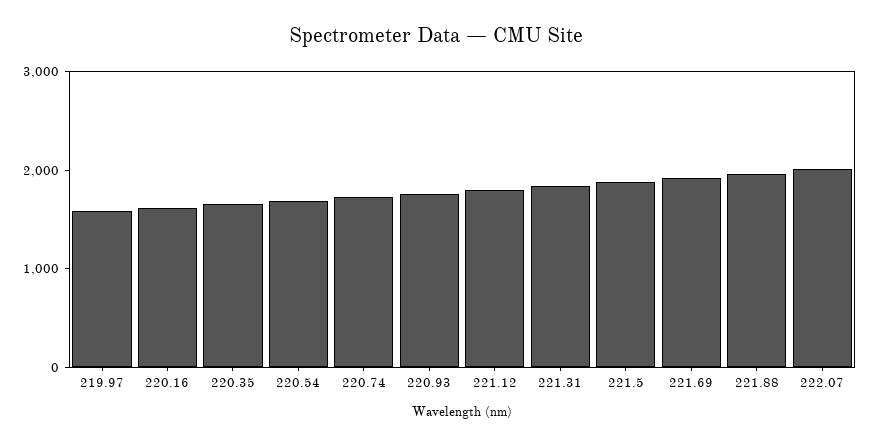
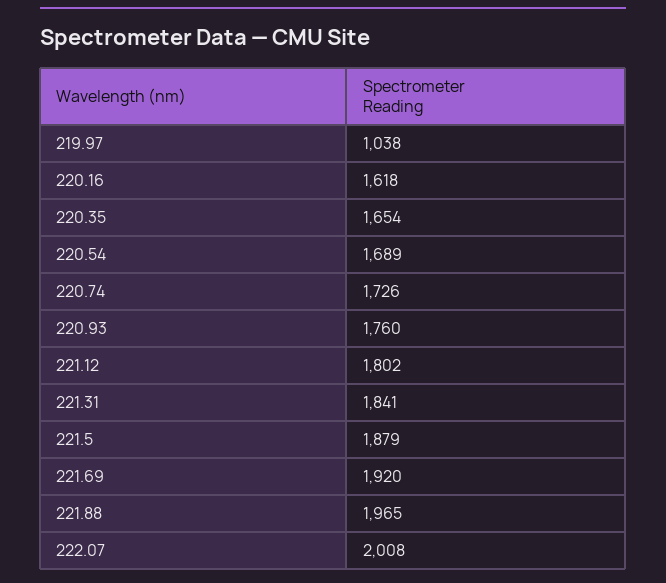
  {
-   "219.97": 1600,
+   "219.97": 1038,
    "220.16": 1618,
    "220.35": 1654,
    "220.54": 1689,
    "220.74": 1726,
    "220.93": 1760,
    "221.12": 1802,
    "221.31": 1841,
    "221.5": 1879,
    "221.69": 1920,
    "221.88": 1965,
    "222.07": 2008
  }

